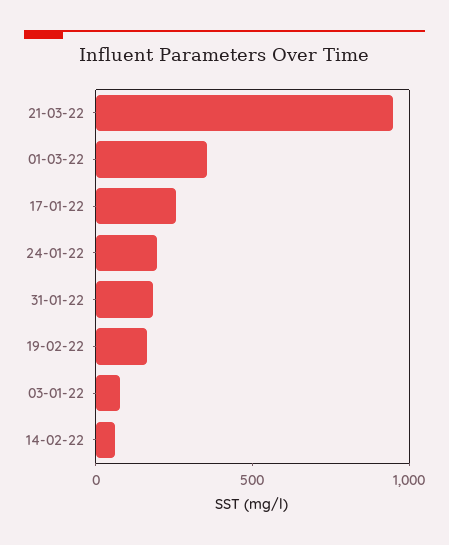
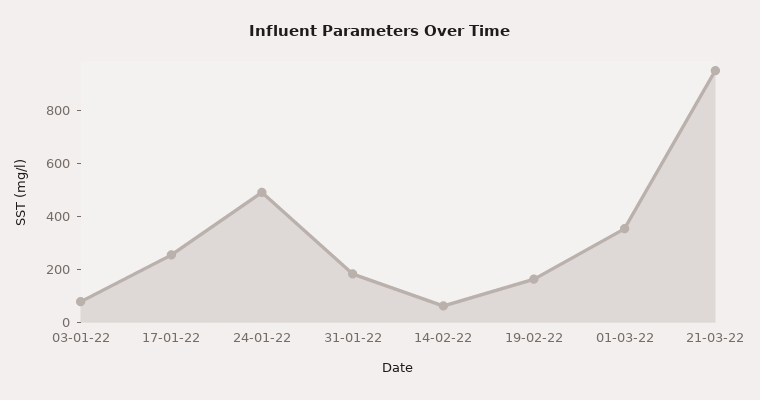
  {
    "21-03-22": 950,
    "01-03-22": 350,
    "17-01-22": 250,
-   "24-01-22": 200,
+   "24-01-22": 500,
    "31-01-22": 200,
    "19-02-22": 150,
    "03-01-22": 100,
    "14-02-22": 50
  }

